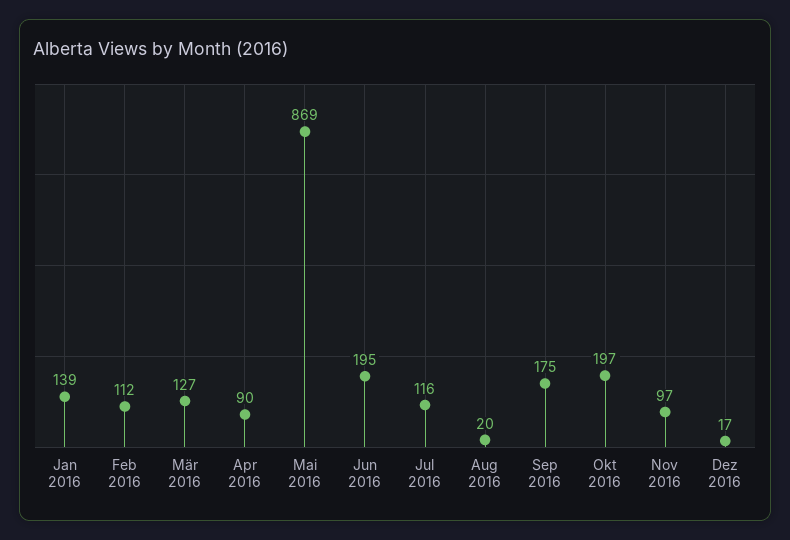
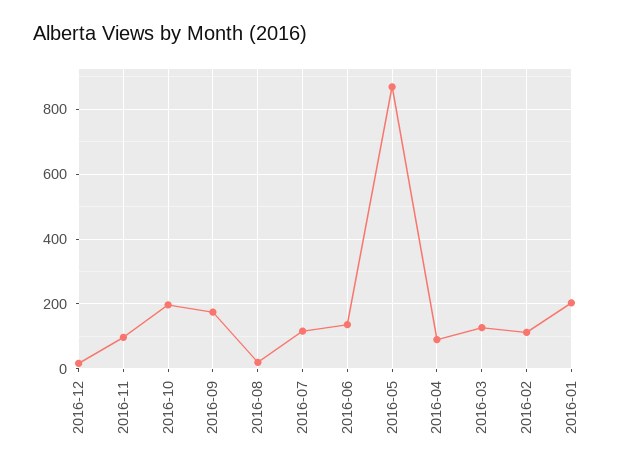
  {
-   "Jan 2016": 139,
+   "Jan 2016": 200,
    "Feb 2016": 112,
    "Mär 2016": 127,
    "Apr 2016": 90,
    "Mai 2016": 869,
-   "Jun 2016": 195,
+   "Jun 2016": 140,
    "Jul 2016": 116,
    "Aug 2016": 20,
    "Sep 2016": 175,
    "Okt 2016": 197,
    "Nov 2016": 97,
    "Dez 2016": 17
  }

